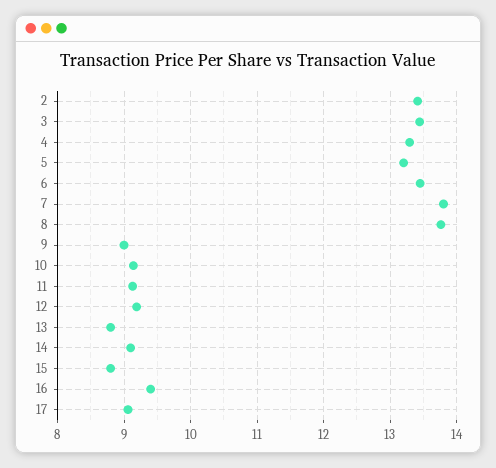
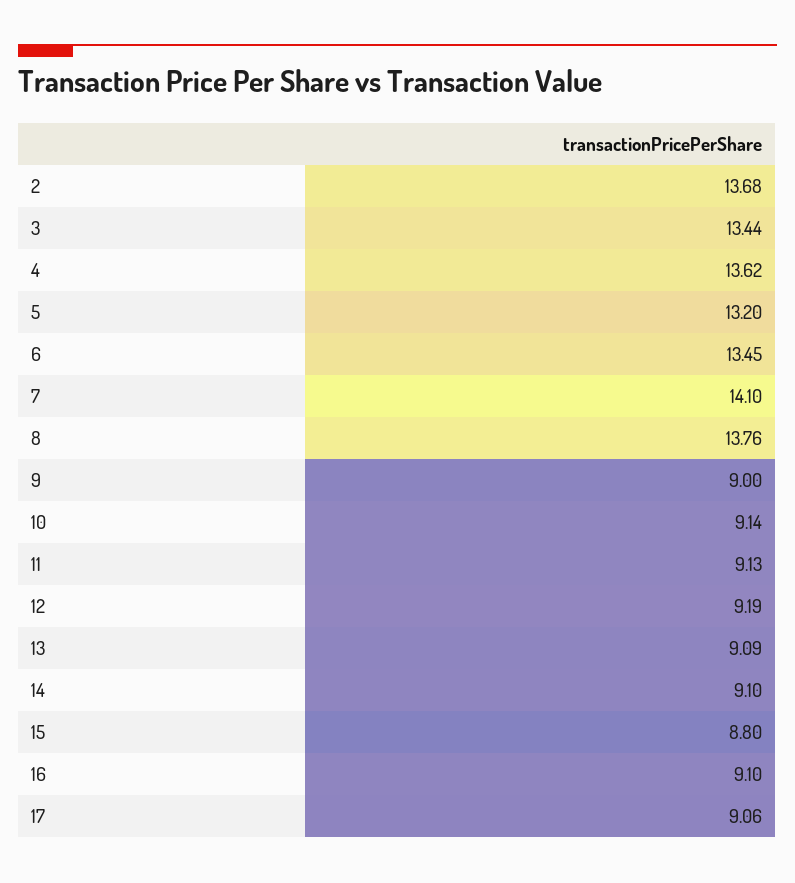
  {
-   "2": 13.4,
+   "2": 13.68,
    "3": 13.44,
-   "4": 13.3,
+   "4": 13.62,
    "5": 13.2,
    "6": 13.45,
-   "7": 13.8,
+   "7": 14.1,
    "8": 13.76,
    "9": 9,
    "10": 9.14,
    "11": 9.13,
    "12": 9.19,
-   "13": 8.8,
+   "13": 9.09,
    "14": 9.1,
    "15": 8.8,
-   "16": 9.4,
+   "16": 9.1,
    "17": 9.06
  }

